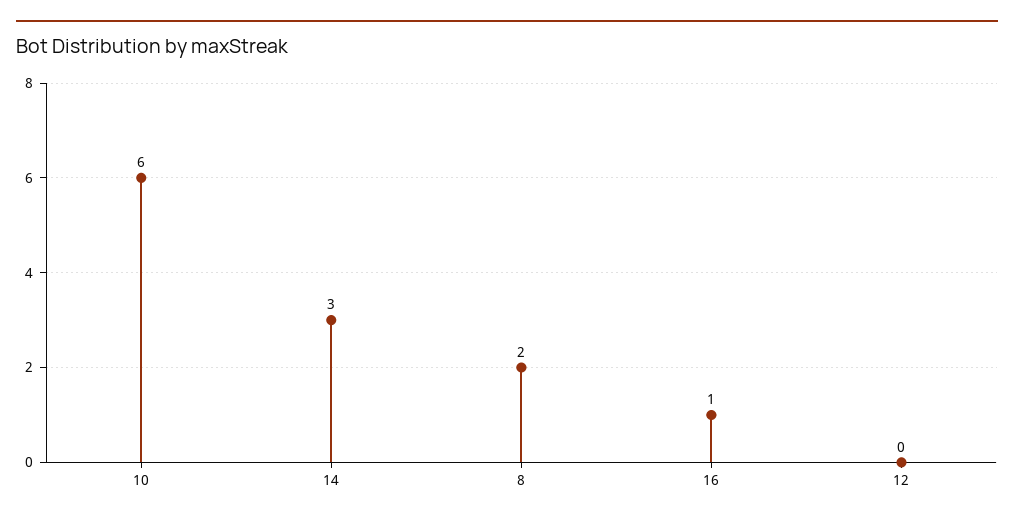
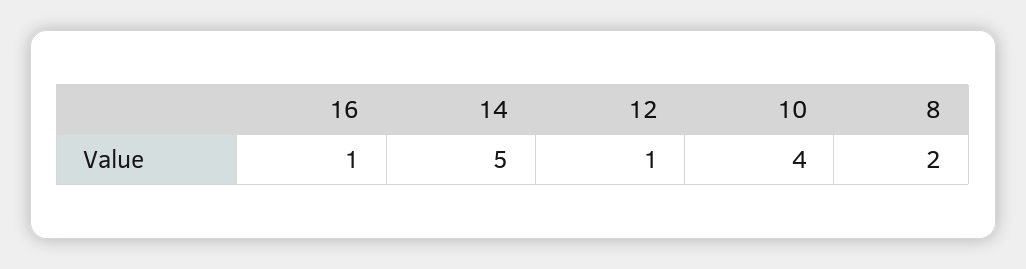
  {
-   "10": 6,
+   "10": 4,
-   "14": 3,
+   "14": 5,
    "8": 2,
    "16": 1,
-   "12": 0
+   "12": 1
  }

